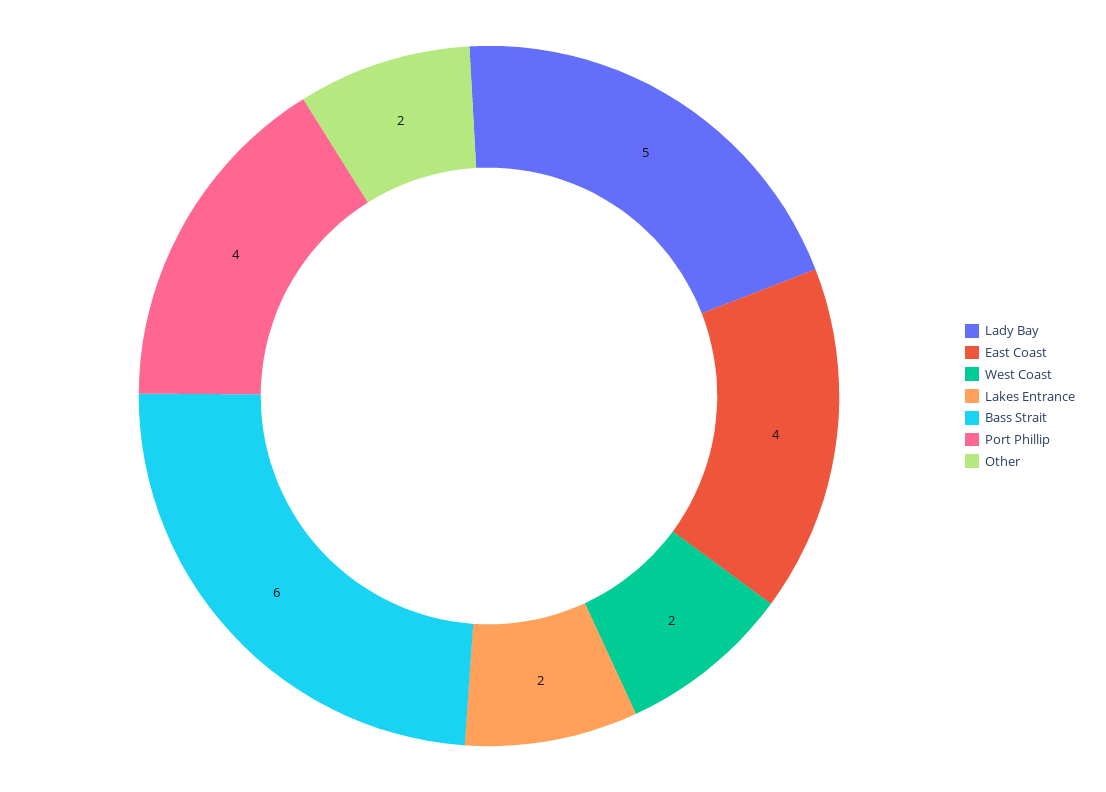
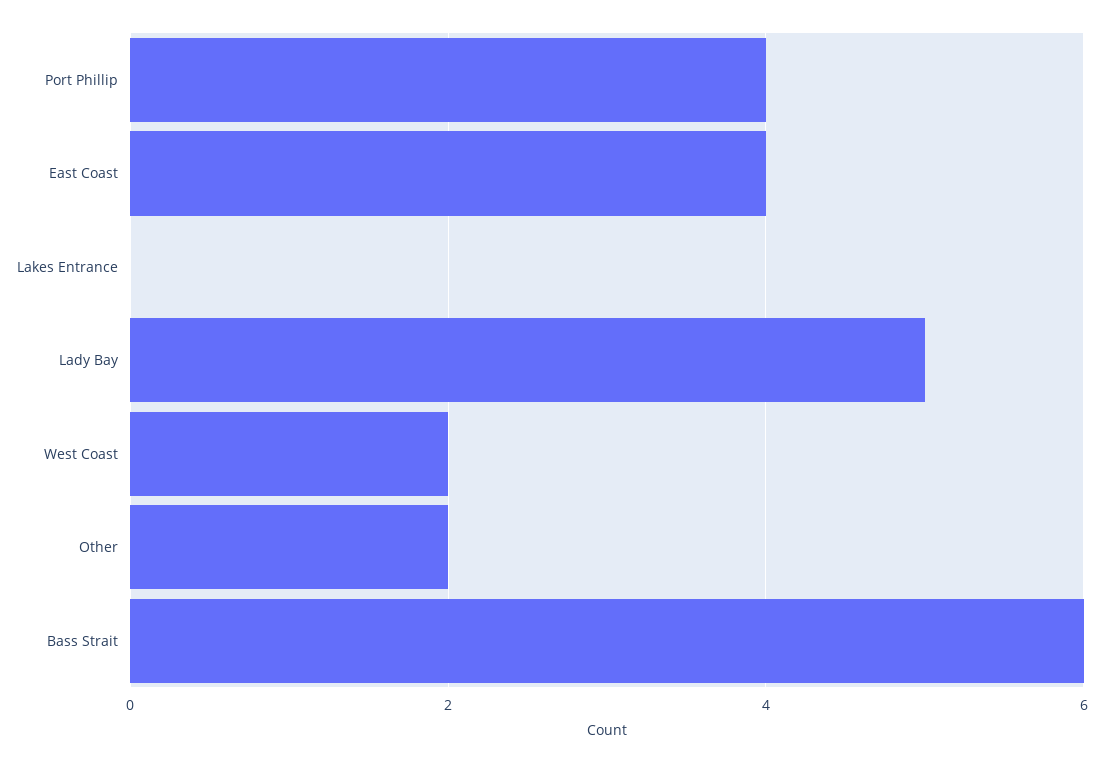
  {
    "Lady Bay": 5,
    "East Coast": 4,
    "West Coast": 2,
-   "Lakes Entrance": 2,
+   "Lakes Entrance": 0,
    "Bass Strait": 6,
    "Port Phillip": 4,
    "Other": 2
  }

